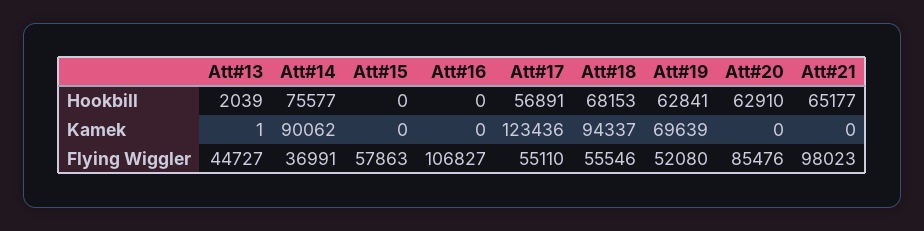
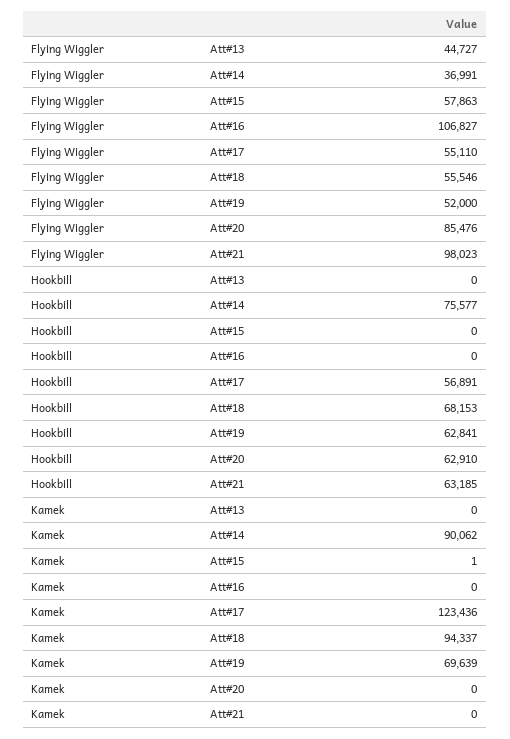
  {
    "Att#13": {
-     "Hookbill": 2039,
+     "Hookbill": 0,
-     "Kamek": 1,
+     "Kamek": 0,
      "Flying Wiggler": 44727
    },
    "Att#14": {
      "Hookbill": 75577,
      "Kamek": 90062,
      "Flying Wiggler": 36991
    },
    "Att#15": {
      "Hookbill": 0,
-     "Kamek": 0,
+     "Kamek": 1,
      "Flying Wiggler": 57863
    },
    "Att#16": {
      "Hookbill": 0,
      "Kamek": 0,
      "Flying Wiggler": 106827
    },
    "Att#17": {
      "Hookbill": 56891,
      "Kamek": 123436,
      "Flying Wiggler": 55110
    },
    "Att#18": {
      "Hookbill": 68153,
      "Kamek": 94337,
      "Flying Wiggler": 55546
    },
    "Att#19": {
      "Hookbill": 62841,
      "Kamek": 69639,
-     "Flying Wiggler": 52080
+     "Flying Wiggler": 52000
    },
    "Att#20": {
      "Hookbill": 62910,
      "Kamek": 0,
      "Flying Wiggler": 85476
    },
    "Att#21": {
-     "Hookbill": 65177,
+     "Hookbill": 63185,
      "Kamek": 0,
      "Flying Wiggler": 98023
    }
  }

